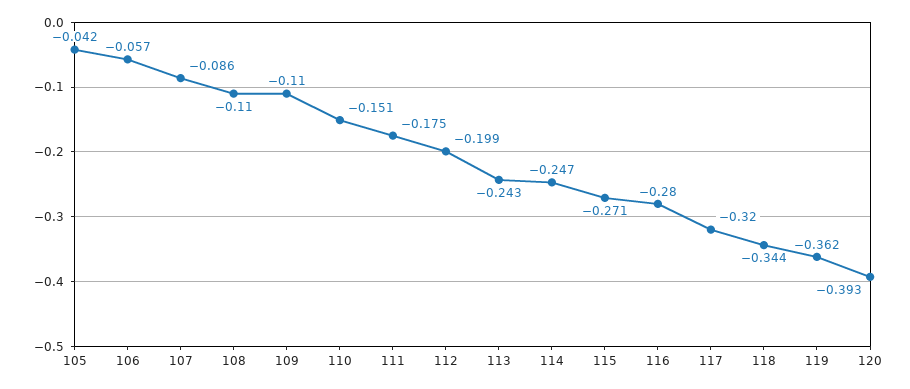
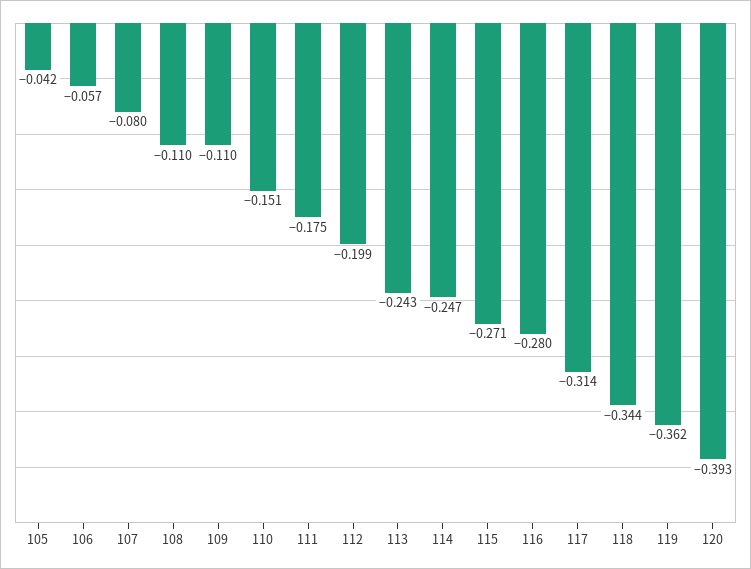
  {
    "105": -0.042,
    "106": -0.057,
-   "107": -0.086,
+   "107": -0.08,
    "108": -0.11,
    "109": -0.11,
    "110": -0.151,
    "111": -0.175,
    "112": -0.199,
    "113": -0.243,
    "114": -0.247,
    "115": -0.271,
    "116": -0.28,
-   "117": -0.32,
+   "117": -0.314,
    "118": -0.344,
    "119": -0.362,
    "120": -0.393
  }

